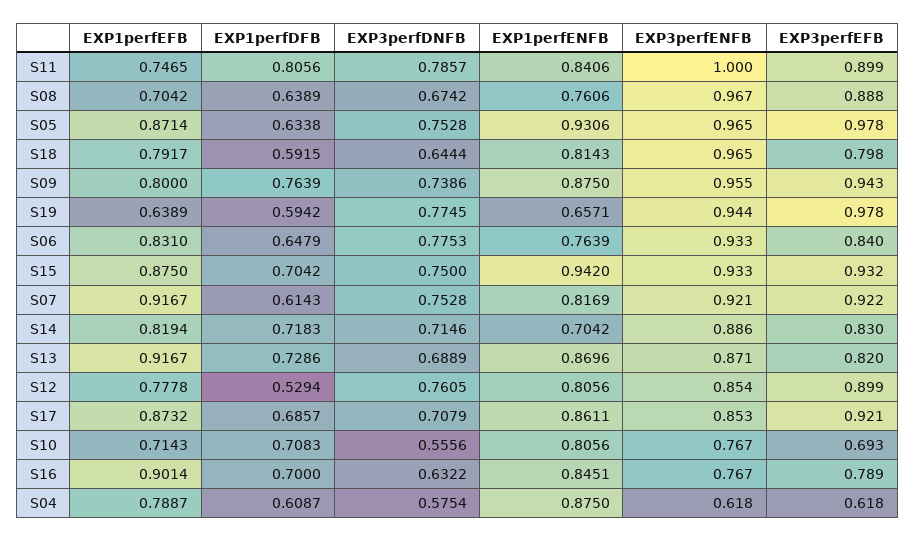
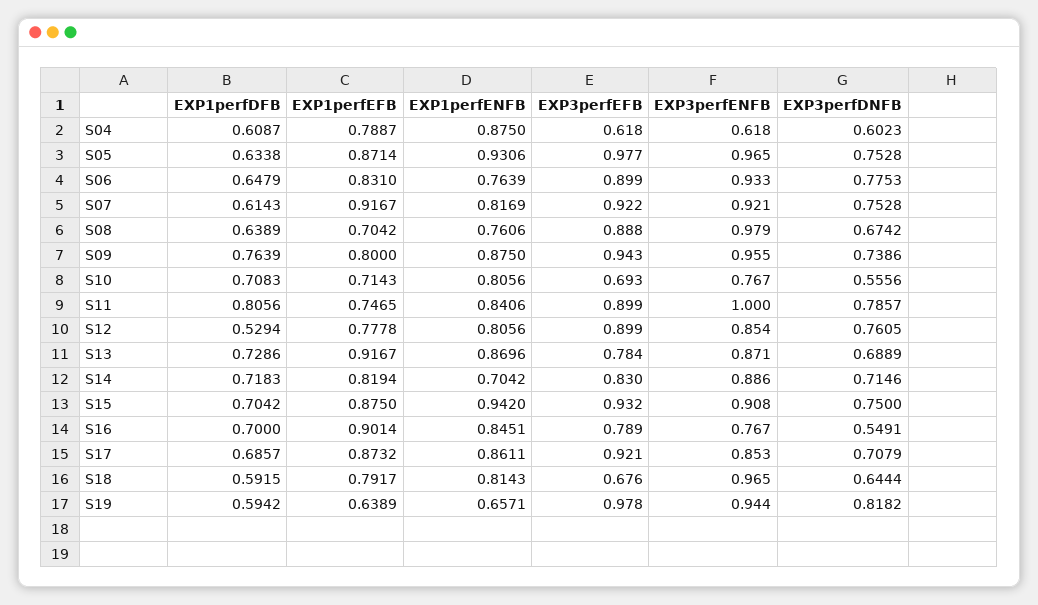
  {
    "EXP1perfEFB": {
      "S11": 0.7465,
      "S08": 0.7042,
      "S05": 0.8714,
      "S18": 0.7917,
      "S09": 0.8,
      "S19": 0.6389,
      "S06": 0.831,
      "S15": 0.875,
      "S07": 0.9167,
      "S14": 0.8194,
      "S13": 0.9167,
      "S12": 0.7778,
      "S17": 0.8732,
      "S10": 0.7143,
      "S16": 0.9014,
      "S04": 0.7887
    },
    "EXP1perfDFB": {
      "S11": 0.8056,
      "S08": 0.6389,
      "S05": 0.6338,
      "S18": 0.5915,
      "S09": 0.7639,
      "S19": 0.5942,
      "S06": 0.6479,
      "S15": 0.7042,
      "S07": 0.6143,
      "S14": 0.7183,
      "S13": 0.7286,
      "S12": 0.5294,
      "S17": 0.6857,
      "S10": 0.7083,
      "S16": 0.7,
      "S04": 0.6087
    },
    "EXP3perfDNFB": {
      "S11": 0.7857,
      "S08": 0.6742,
      "S05": 0.7528,
      "S18": 0.6444,
      "S09": 0.7386,
-     "S19": 0.7745,
+     "S19": 0.8182,
      "S06": 0.7753,
      "S15": 0.75,
      "S07": 0.7528,
      "S14": 0.7146,
      "S13": 0.6889,
      "S12": 0.7605,
      "S17": 0.7079,
      "S10": 0.5556,
-     "S16": 0.6322,
+     "S16": 0.5491,
-     "S04": 0.5754
+     "S04": 0.6023
    },
    "EXP1perfENFB": {
      "S11": 0.8406,
      "S08": 0.7606,
      "S05": 0.9306,
      "S18": 0.8143,
      "S09": 0.875,
      "S19": 0.6571,
      "S06": 0.7639,
      "S15": 0.942,
      "S07": 0.8169,
      "S14": 0.7042,
      "S13": 0.8696,
      "S12": 0.8056,
      "S17": 0.8611,
      "S10": 0.8056,
      "S16": 0.8451,
      "S04": 0.875
    },
    "EXP3perfENFB": {
      "S11": 1,
-     "S08": 0.967,
+     "S08": 0.979,
      "S05": 0.965,
      "S18": 0.965,
      "S09": 0.955,
      "S19": 0.944,
      "S06": 0.933,
-     "S15": 0.933,
+     "S15": 0.908,
      "S07": 0.921,
      "S14": 0.886,
      "S13": 0.871,
      "S12": 0.854,
      "S17": 0.853,
      "S10": 0.767,
      "S16": 0.767,
      "S04": 0.618
    },
    "EXP3perfEFB": {
      "S11": 0.899,
      "S08": 0.888,
-     "S05": 0.978,
+     "S05": 0.977,
-     "S18": 0.798,
+     "S18": 0.676,
      "S09": 0.943,
      "S19": 0.978,
-     "S06": 0.84,
+     "S06": 0.899,
      "S15": 0.932,
      "S07": 0.922,
      "S14": 0.83,
-     "S13": 0.82,
+     "S13": 0.784,
      "S12": 0.899,
      "S17": 0.921,
      "S10": 0.693,
      "S16": 0.789,
      "S04": 0.618
    }
  }

